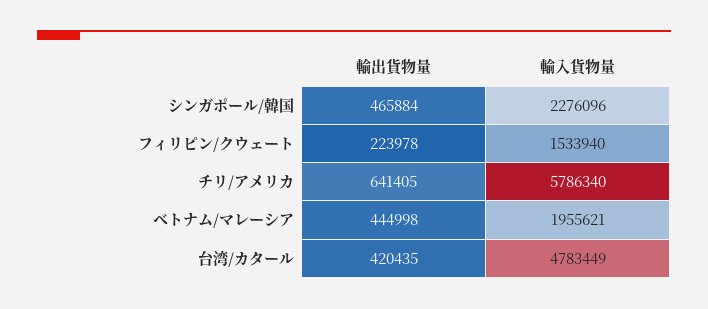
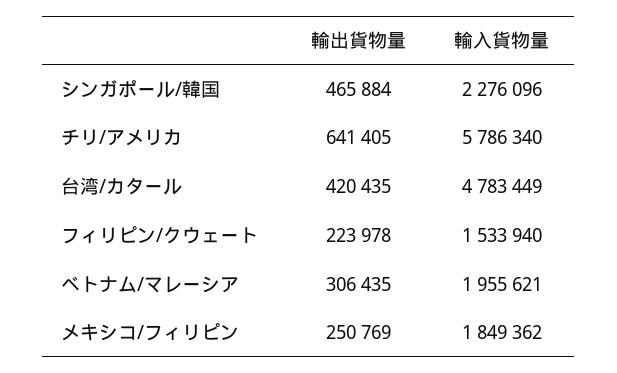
  {
    "輸出貨物量": {
      "シンガポール/韓国": 465884,
      "フィリピン/クウェート": 223978,
      "チリ/アメリカ": 641405,
-     "ベトナム/マレーシア": 444998,
+     "ベトナム/マレーシア": 306435,
-     "台湾/カタール": 420435
+     "台湾/カタール": 420435,
+     "メキシコ/フィリピン": 250769
    },
    "輸入貨物量": {
      "シンガポール/韓国": 2276096,
      "フィリピン/クウェート": 1533940,
      "チリ/アメリカ": 5786340,
      "ベトナム/マレーシア": 1955621,
-     "台湾/カタール": 4783449
+     "台湾/カタール": 4783449,
+     "メキシコ/フィリピン": 1849362
    }
  }

